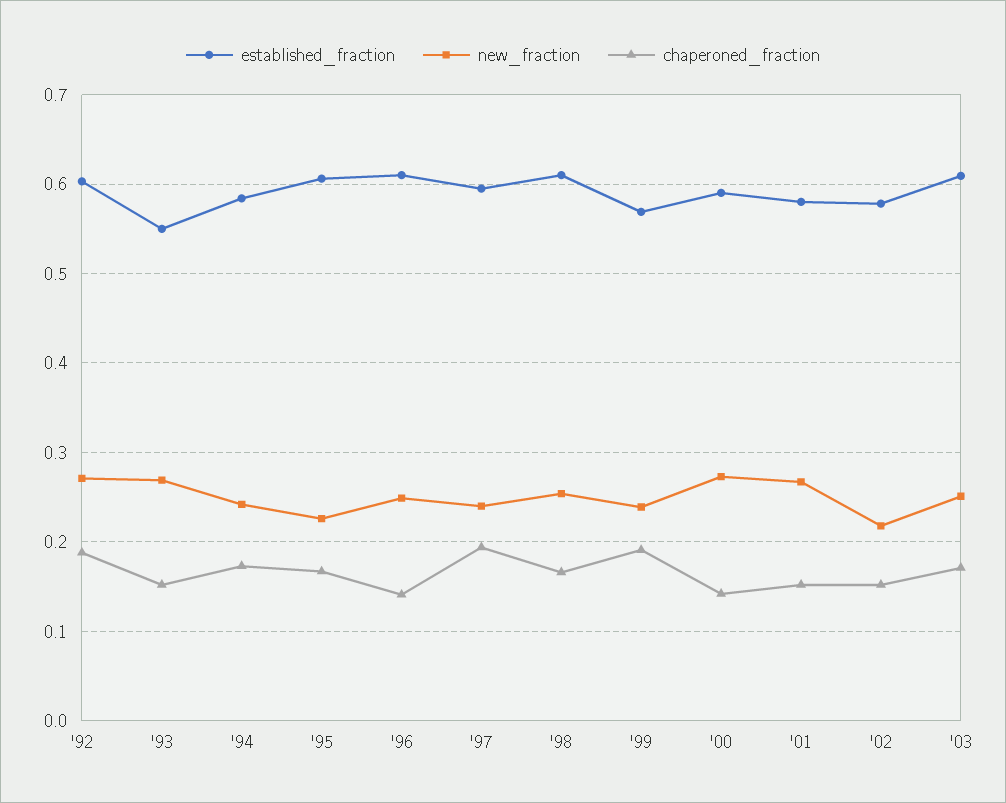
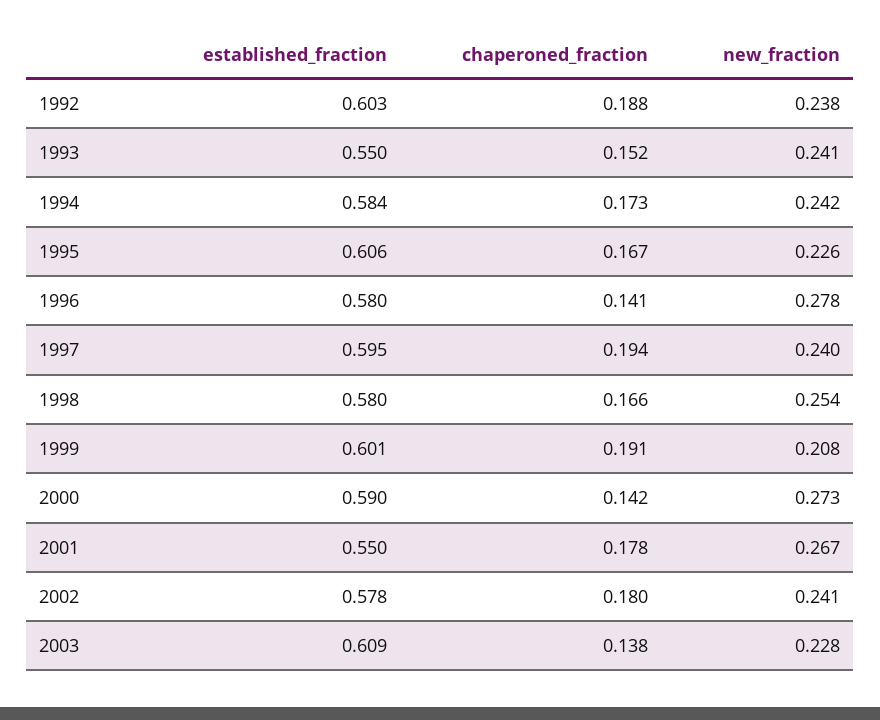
  {
    "established_fraction": {
      "'92": 0.603,
      "'93": 0.55,
      "'94": 0.584,
      "'95": 0.606,
-     "'96": 0.61,
+     "'96": 0.58,
      "'97": 0.595,
-     "'98": 0.61,
+     "'98": 0.58,
-     "'99": 0.57,
+     "'99": 0.601,
      "'00": 0.59,
-     "'01": 0.58,
+     "'01": 0.55,
      "'02": 0.578,
      "'03": 0.609
    },
    "new_fraction": {
-     "'92": 0.27,
+     "'92": 0.238,
-     "'93": 0.27,
+     "'93": 0.241,
      "'94": 0.242,
      "'95": 0.226,
-     "'96": 0.25,
+     "'96": 0.278,
      "'97": 0.24,
      "'98": 0.254,
-     "'99": 0.24,
+     "'99": 0.208,
      "'00": 0.273,
      "'01": 0.267,
-     "'02": 0.22,
+     "'02": 0.241,
-     "'03": 0.25
+     "'03": 0.228
    },
    "chaperoned_fraction": {
      "'92": 0.188,
      "'93": 0.152,
      "'94": 0.173,
      "'95": 0.167,
      "'96": 0.141,
      "'97": 0.194,
      "'98": 0.166,
      "'99": 0.191,
      "'00": 0.142,
-     "'01": 0.15,
+     "'01": 0.178,
-     "'02": 0.15,
+     "'02": 0.18,
-     "'03": 0.17
+     "'03": 0.138
    }
  }

